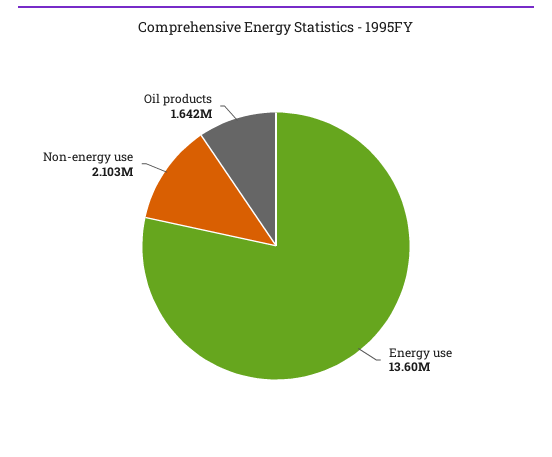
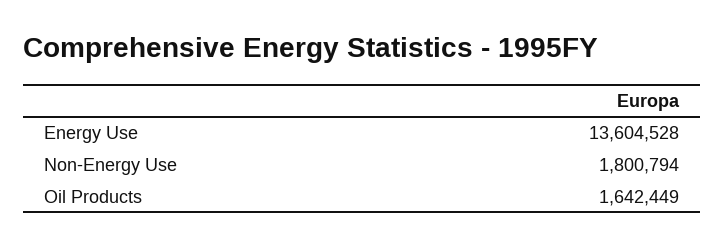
  {
    "Energy use": 13604528,
-   "Non-energy use": 2103000,
+   "Non-energy use": 1800794,
    "Oil products": 1642449
  }

